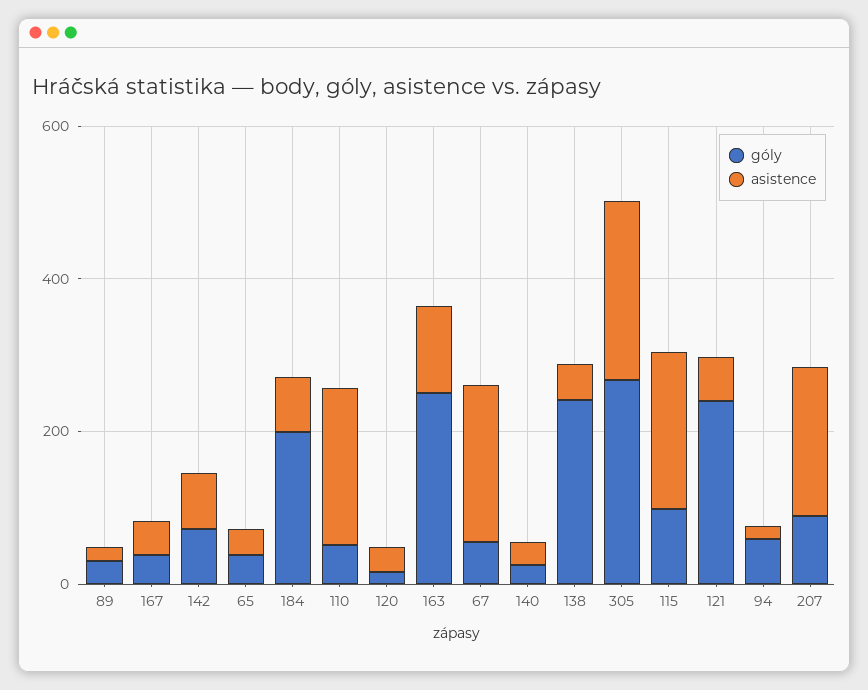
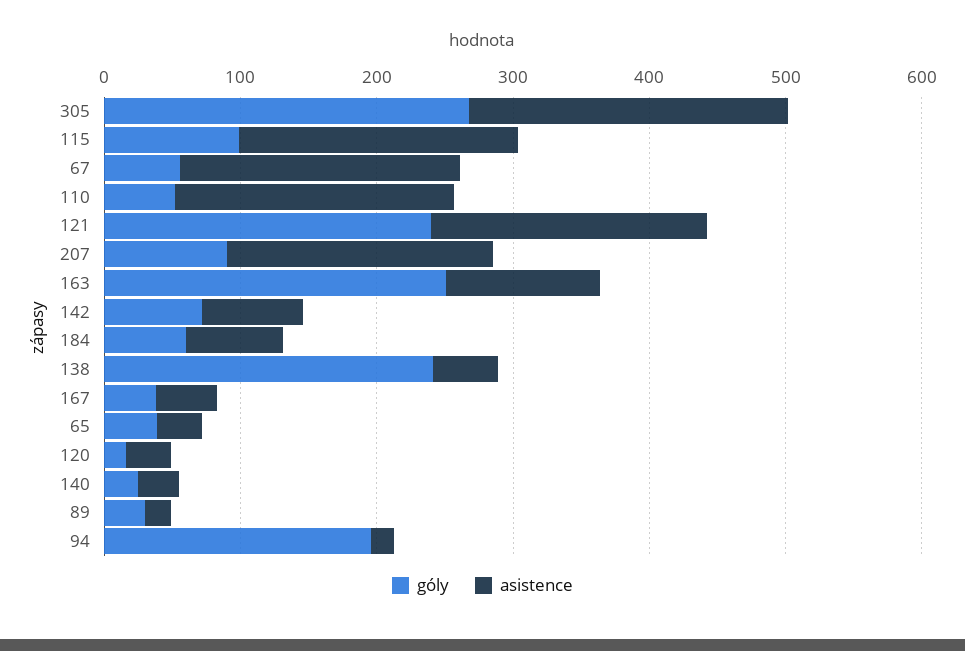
  {
    "góly": {
      "89": 40,
      "167": 40,
      "142": 80,
      "65": 40,
-     "184": 200,
+     "184": 60,
      "110": 60,
      "120": 20,
      "163": 260,
      "67": 60,
      "140": 20,
      "138": 240,
      "305": 260,
      "115": 100,
      "121": 240,
-     "94": 50,
+     "94": 200,
      "207": 100
    },
    "asistence": {
      "89": 20,
      "167": 40,
      "142": 80,
      "65": 40,
      "184": 80,
      "110": 200,
      "120": 40,
      "163": 120,
      "67": 200,
      "140": 40,
      "138": 40,
      "305": 240,
      "115": 200,
-     "121": 50,
+     "121": 200,
      "94": 20,
      "207": 200
    }
  }

